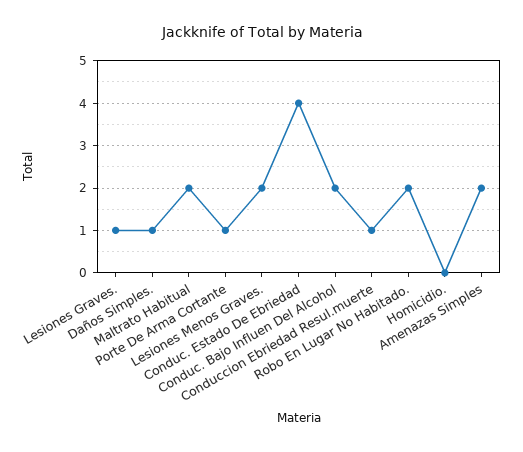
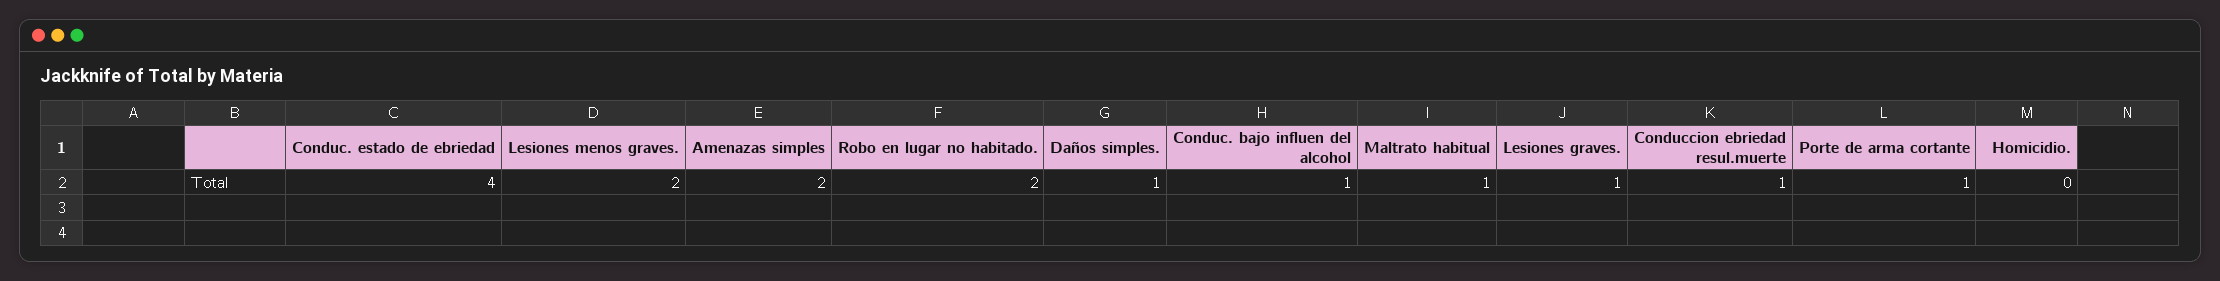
  {
    "Lesiones Graves.": 1,
    "Daños Simples.": 1,
-   "Maltrato Habitual": 2,
+   "Maltrato Habitual": 1,
    "Porte De Arma Cortante": 1,
    "Lesiones Menos Graves.": 2,
    "Conduc. Estado De Ebriedad": 4,
-   "Conduc. Bajo Influen Del Alcohol": 2,
+   "Conduc. Bajo Influen Del Alcohol": 1,
    "Conduccion Ebriedad Resul.muerte": 1,
    "Robo En Lugar No Habitado.": 2,
    "Homicidio.": 0,
    "Amenazas Simples": 2
  }

